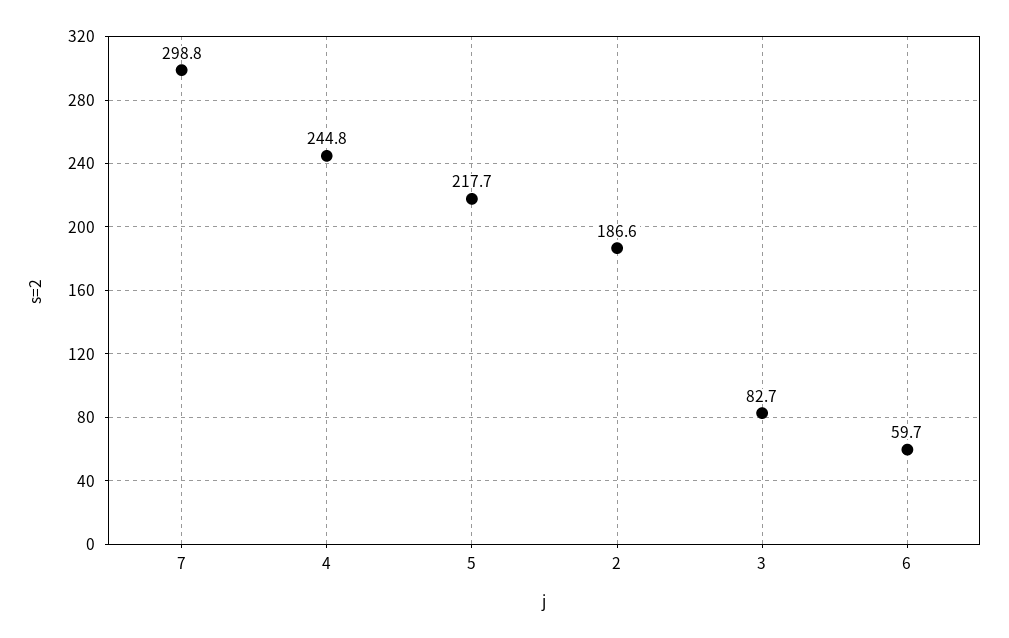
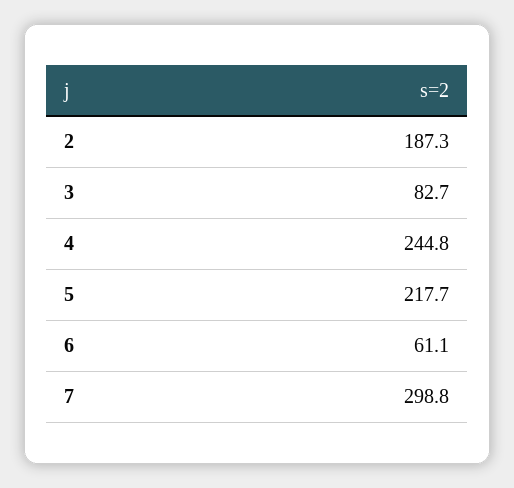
  {
    "7": 298.8,
    "4": 244.8,
    "5": 217.7,
-   "2": 186.6,
+   "2": 187.3,
    "3": 82.7,
-   "6": 59.7
+   "6": 61.1
  }

